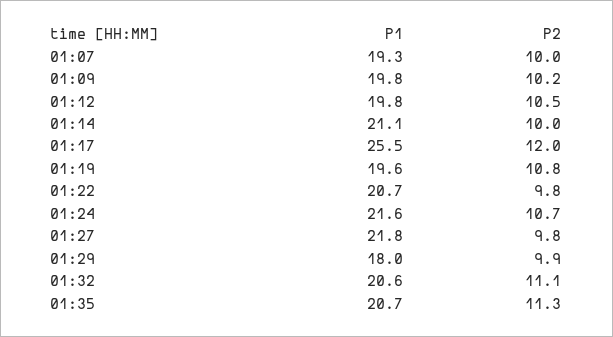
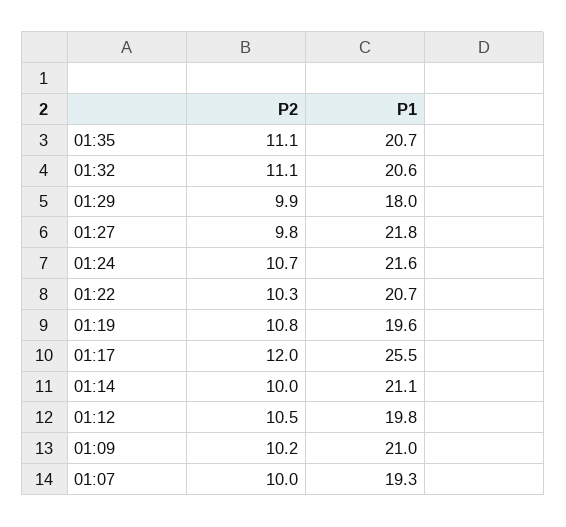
  {
    "P1": {
      "01:07": 19.3,
-     "01:09": 19.8,
+     "01:09": 21,
      "01:12": 19.8,
      "01:14": 21.1,
      "01:17": 25.5,
      "01:19": 19.6,
      "01:22": 20.7,
      "01:24": 21.6,
      "01:27": 21.8,
      "01:29": 18,
      "01:32": 20.6,
      "01:35": 20.7
    },
    "P2": {
      "01:07": 10,
      "01:09": 10.2,
      "01:12": 10.5,
      "01:14": 10,
      "01:17": 12,
      "01:19": 10.8,
-     "01:22": 9.8,
+     "01:22": 10.3,
      "01:24": 10.7,
      "01:27": 9.8,
      "01:29": 9.9,
      "01:32": 11.1,
-     "01:35": 11.3
+     "01:35": 11.1
    }
  }

